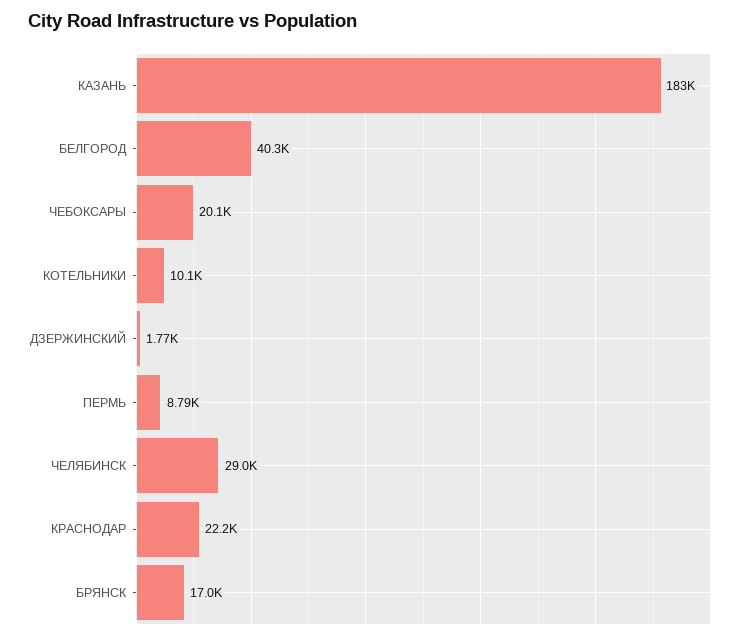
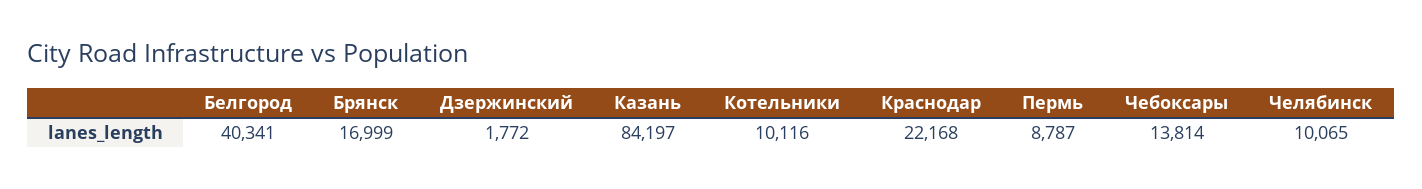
  {
-   "КАЗАНЬ": 183000,
+   "КАЗАНЬ": 84197,
    "БЕЛГОРОД": 40341,
-   "ЧЕБОКСАРЫ": 20100,
+   "ЧЕБОКСАРЫ": 13814,
    "КОТЕЛЬНИКИ": 10116,
    "ДЗЕРЖИНСКИЙ": 1772,
    "ПЕРМЬ": 8787,
-   "ЧЕЛЯБИНСК": 29000,
+   "ЧЕЛЯБИНСК": 10065,
    "КРАСНОДАР": 22168,
    "БРЯНСК": 16999
  }

